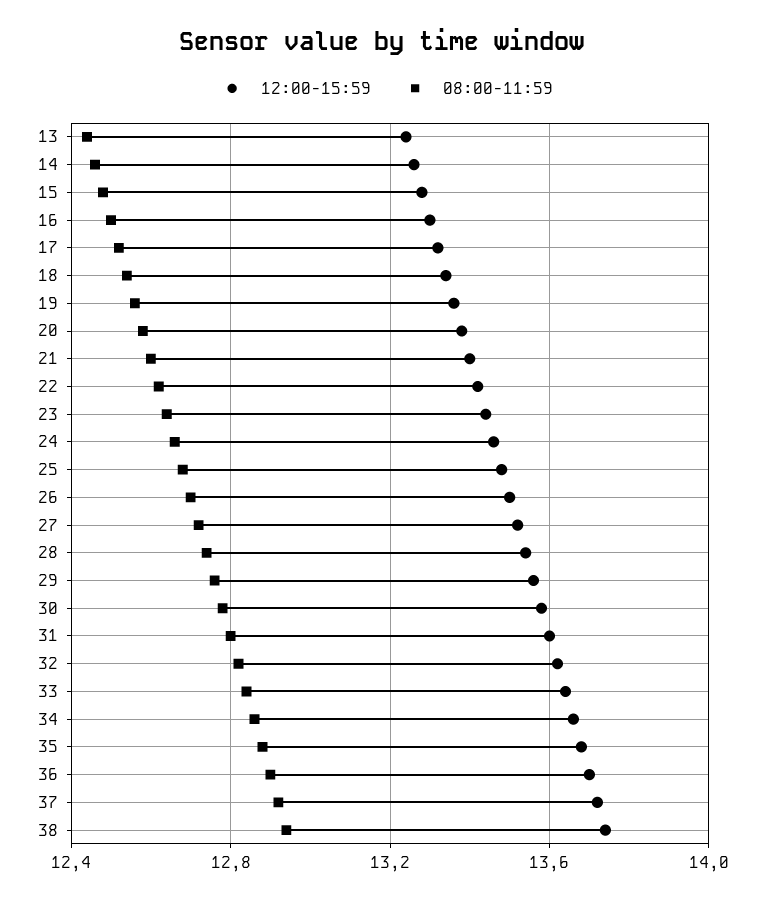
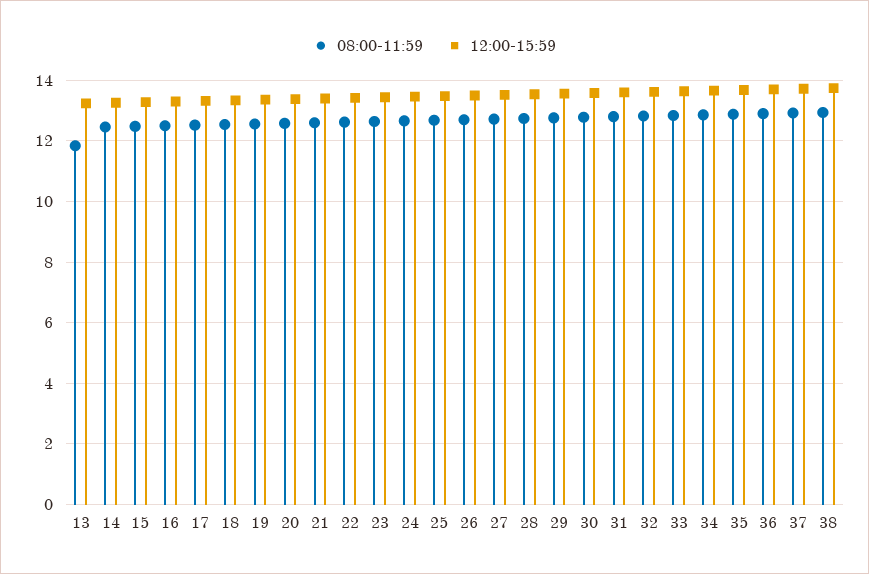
  {
    "12:00-15:59": {
      "13": 13.25,
      "14": 13.25,
      "15": 13.3,
      "16": 13.3,
      "17": 13.3,
      "18": 13.35,
      "19": 13.35,
      "20": 13.4,
      "21": 13.4,
      "22": 13.4,
      "23": 13.45,
      "24": 13.45,
      "25": 13.5,
      "26": 13.5,
      "27": 13.5,
      "28": 13.55,
      "29": 13.55,
      "30": 13.6,
      "31": 13.6,
      "32": 13.6,
      "33": 13.65,
      "34": 13.65,
      "35": 13.7,
      "36": 13.7,
      "37": 13.7,
      "38": 13.75
    },
    "08:00-11:59": {
-     "13": 12.45,
+     "13": 11.8,
      "14": 12.45,
      "15": 12.5,
      "16": 12.5,
      "17": 12.5,
      "18": 12.55,
      "19": 12.55,
      "20": 12.6,
      "21": 12.6,
      "22": 12.6,
      "23": 12.65,
      "24": 12.65,
      "25": 12.7,
      "26": 12.7,
      "27": 12.7,
      "28": 12.75,
      "29": 12.75,
      "30": 12.8,
      "31": 12.8,
      "32": 12.8,
      "33": 12.85,
      "34": 12.85,
      "35": 12.9,
      "36": 12.9,
      "37": 12.9,
      "38": 12.95
    }
  }

